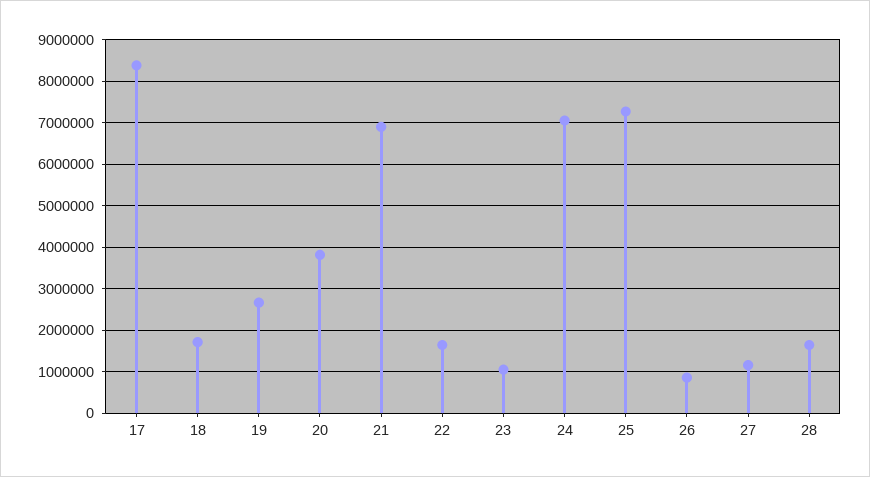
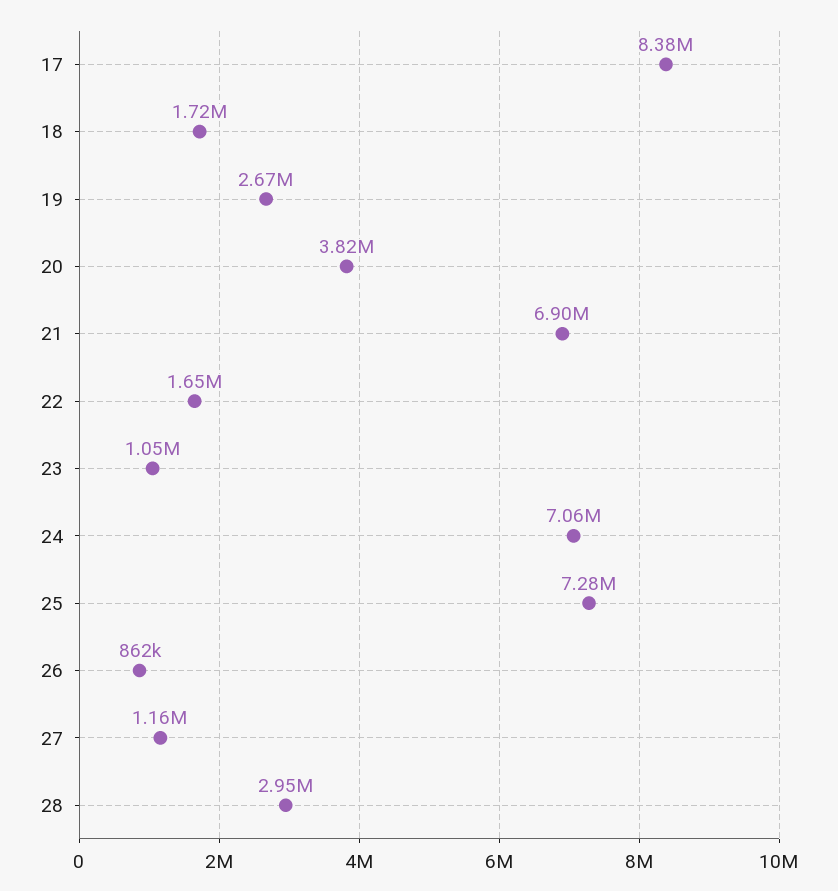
  {
    "17": 8380000,
    "18": 1720000,
    "19": 2670000,
    "20": 3820000,
    "21": 6900000,
    "22": 1650000,
    "23": 1050000,
    "24": 7060000,
    "25": 7280000,
    "26": 862000,
    "27": 1160000,
-   "28": 1600000
+   "28": 2950000
  }

